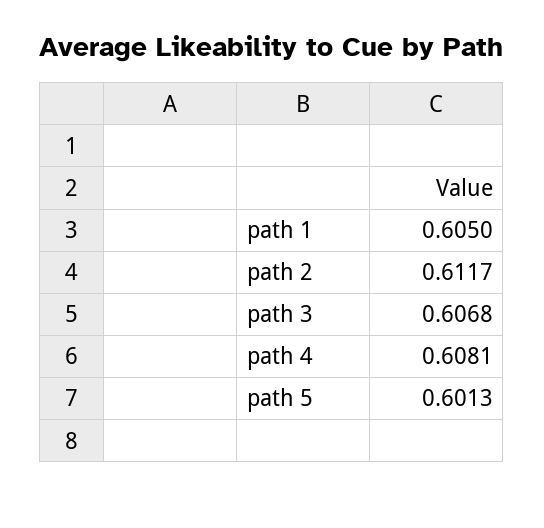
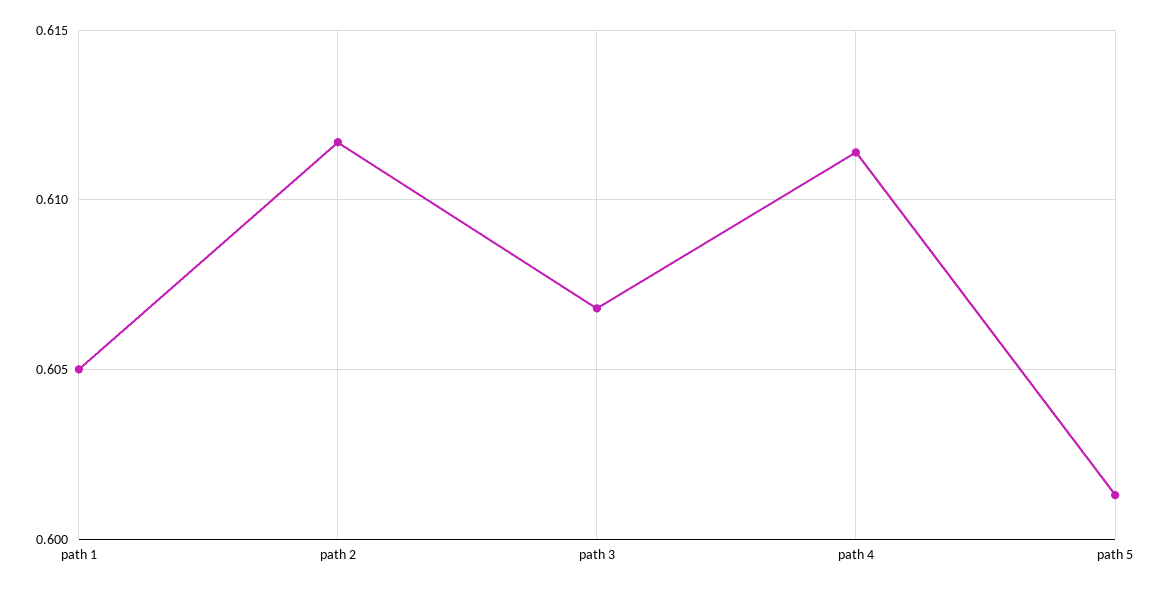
  {
    "path 1": 0.605,
    "path 2": 0.6117,
    "path 3": 0.6068,
-   "path 4": 0.6081,
+   "path 4": 0.6115,
    "path 5": 0.6013
  }

